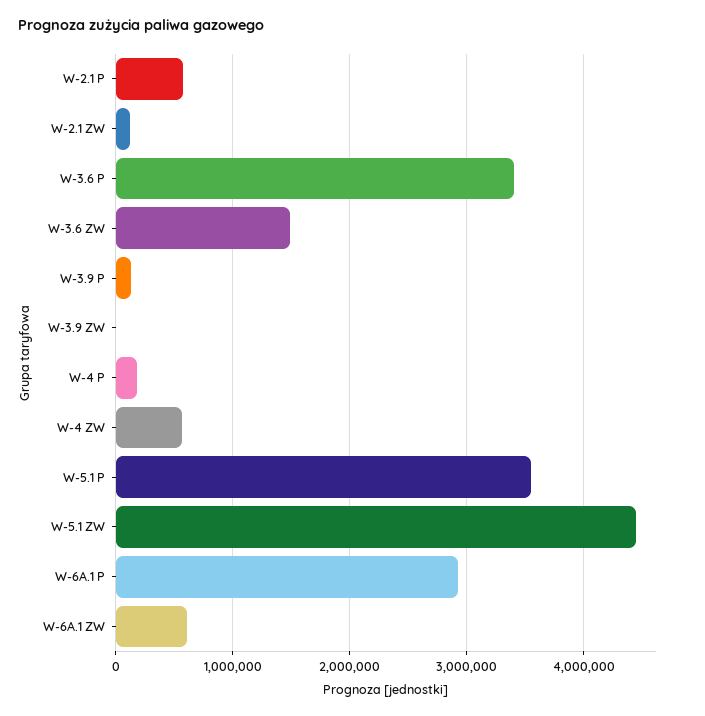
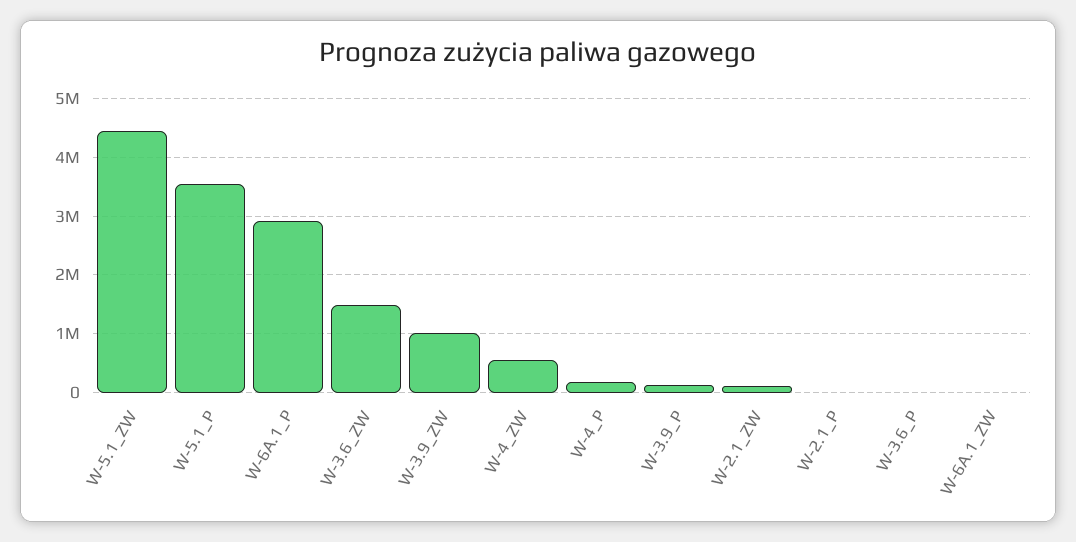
  {
-   "W-2.1 P": 600000,
+   "W-2.1 P": 0,
    "W-2.1 ZW": 100000,
-   "W-3.6 P": 3400000,
+   "W-3.6 P": 0,
    "W-3.6 ZW": 1500000,
    "W-3.9 P": 100000,
-   "W-3.9 ZW": 0,
+   "W-3.9 ZW": 1000000,
    "W-4 P": 200000,
    "W-4 ZW": 600000,
    "W-5.1 P": 3500000,
    "W-5.1 ZW": 4400000,
    "W-6A.1 P": 2900000,
-   "W-6A.1 ZW": 600000
+   "W-6A.1 ZW": 0
  }

